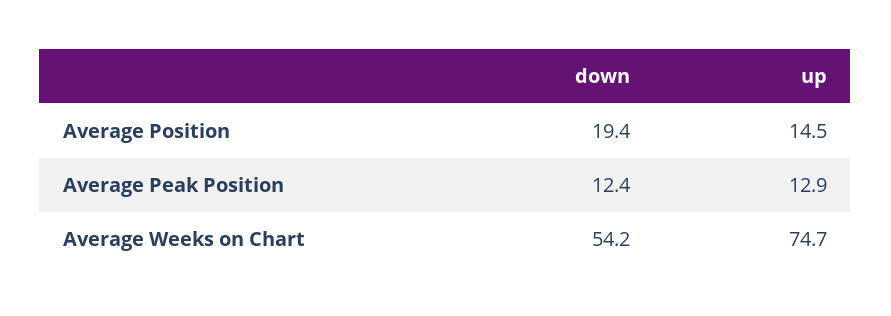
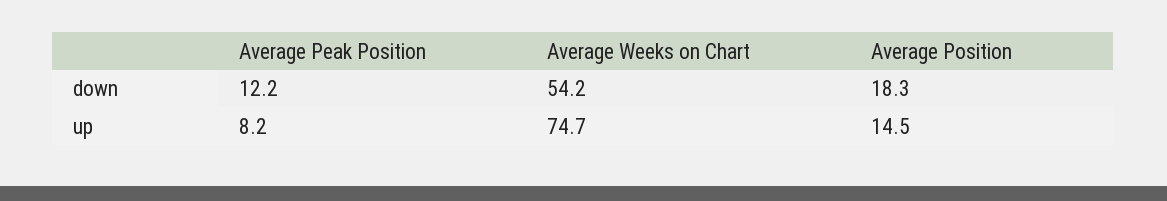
  {
    "down": {
-     "Average Position": 19.4,
+     "Average Position": 18.3,
-     "Average Peak Position": 12.4,
+     "Average Peak Position": 12.2,
      "Average Weeks on Chart": 54.2
    },
    "up": {
      "Average Position": 14.5,
-     "Average Peak Position": 12.9,
+     "Average Peak Position": 8.2,
      "Average Weeks on Chart": 74.7
    }
  }

